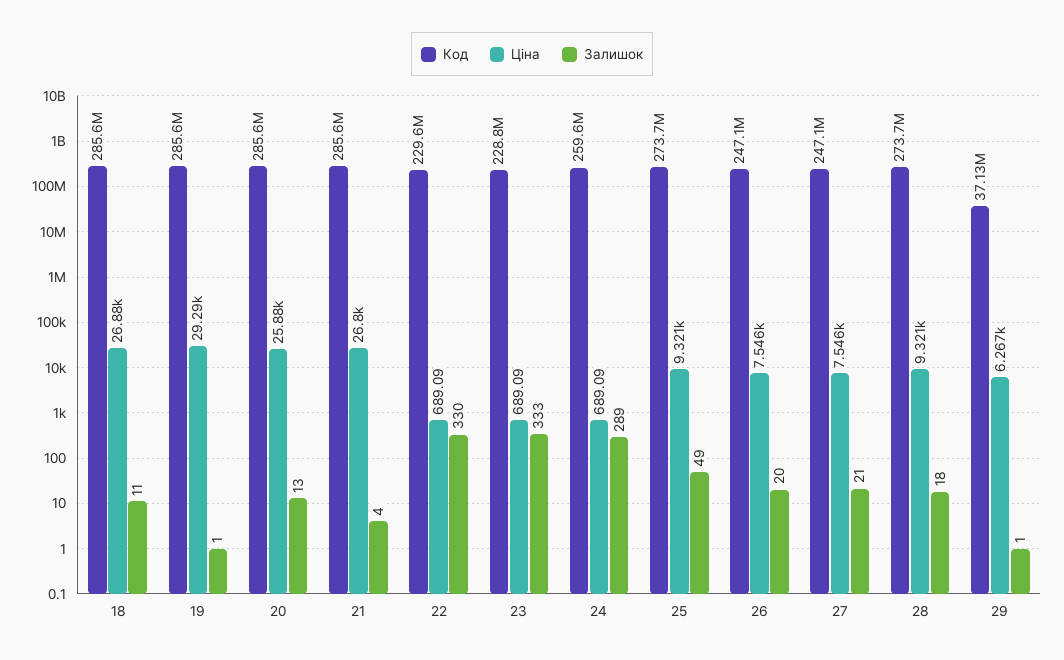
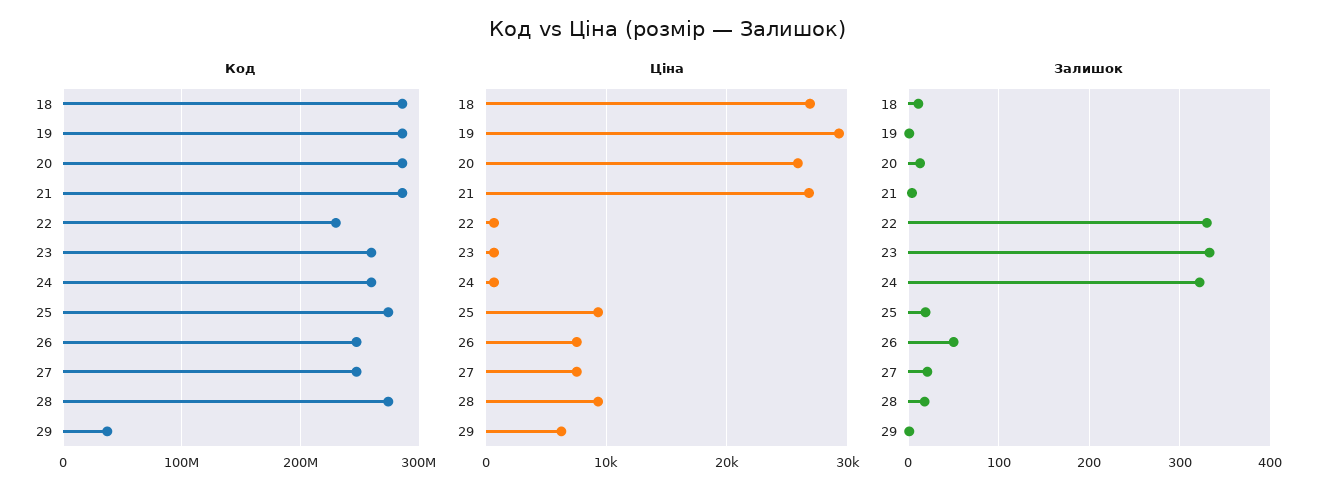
  {
    "Код": {
      "18": 285600000,
      "19": 285600000,
      "20": 285600000,
      "21": 285600000,
      "22": 229600000,
-     "23": 228800000,
+     "23": 260000000,
      "24": 259600000,
      "25": 273700000,
      "26": 247100000,
      "27": 247100000,
      "28": 273700000,
      "29": 37130000
    },
    "Ціна": {
      "18": 26880,
      "19": 29290,
      "20": 25880,
      "21": 26800,
      "22": 689.09,
      "23": 689.09,
      "24": 689.09,
      "25": 9321,
      "26": 7546,
      "27": 7546,
      "28": 9321,
      "29": 6267
    },
    "Залишок": {
      "18": 11,
      "19": 1,
      "20": 13,
      "21": 4,
      "22": 330,
      "23": 333,
-     "24": 289,
+     "24": 320,
-     "25": 49,
+     "25": 20,
-     "26": 20,
+     "26": 50,
      "27": 21,
      "28": 18,
      "29": 1
    }
  }

